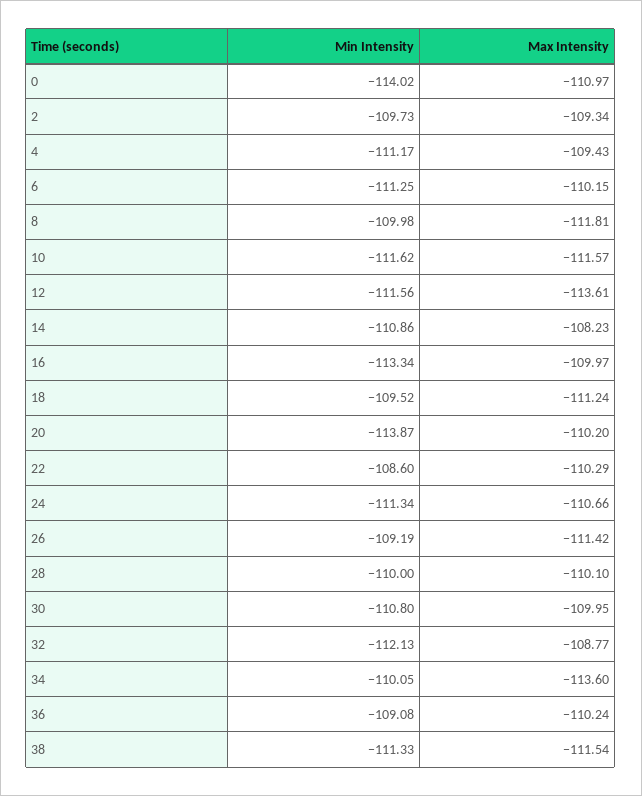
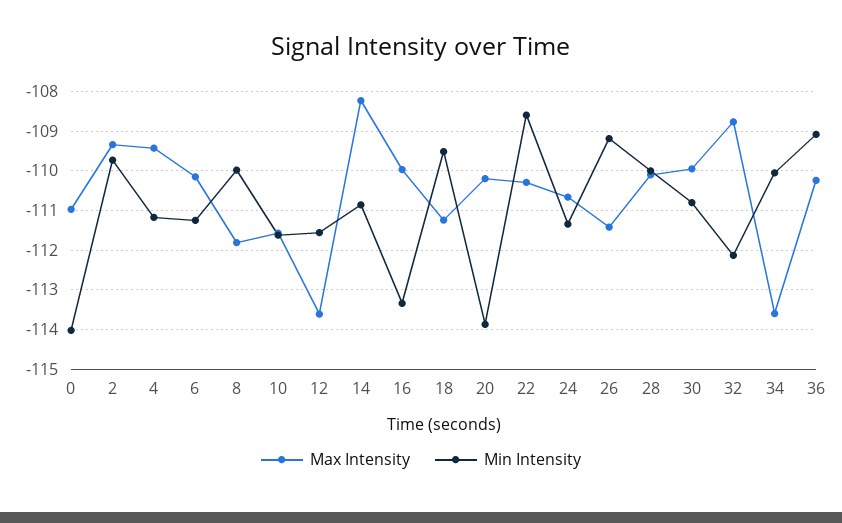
  {
    "Min Intensity": {
      "0": -114.02,
      "2": -109.73,
      "4": -111.17,
      "6": -111.25,
      "8": -109.98,
      "10": -111.62,
      "12": -111.56,
      "14": -110.86,
      "16": -113.34,
      "18": -109.52,
      "20": -113.87,
      "22": -108.6,
      "24": -111.34,
      "26": -109.19,
      "28": -110,
      "30": -110.8,
      "32": -112.13,
      "34": -110.05,
-     "36": -109.08,
+     "36": -109.08
-     "38": -111.33
    },
    "Max Intensity": {
      "0": -110.97,
      "2": -109.34,
      "4": -109.43,
      "6": -110.15,
      "8": -111.81,
      "10": -111.57,
      "12": -113.61,
      "14": -108.23,
      "16": -109.97,
      "18": -111.24,
      "20": -110.2,
      "22": -110.29,
      "24": -110.66,
      "26": -111.42,
      "28": -110.1,
      "30": -109.95,
      "32": -108.77,
      "34": -113.6,
-     "36": -110.24,
+     "36": -110.24
-     "38": -111.54
    }
  }

